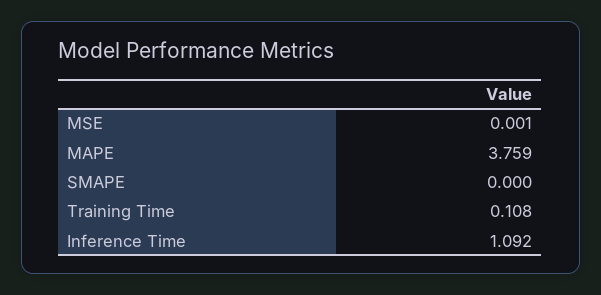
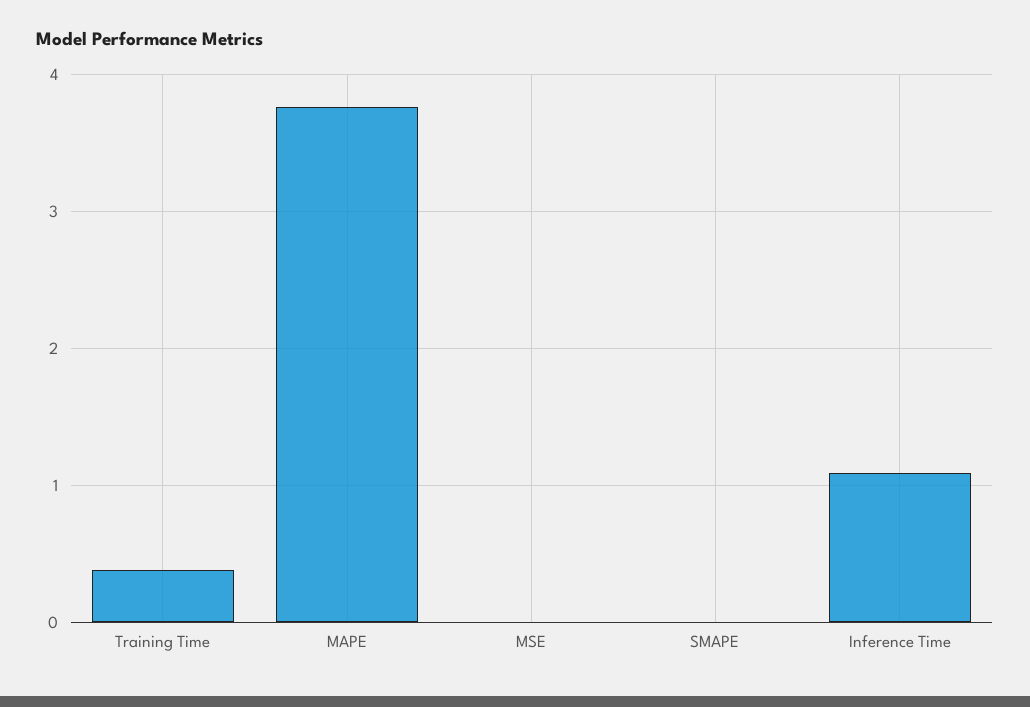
  {
    "MSE": 0.001,
    "MAPE": 3.759,
    "SMAPE": 0,
-   "Training Time": 0.108,
+   "Training Time": 0.4,
    "Inference Time": 1.092
  }

